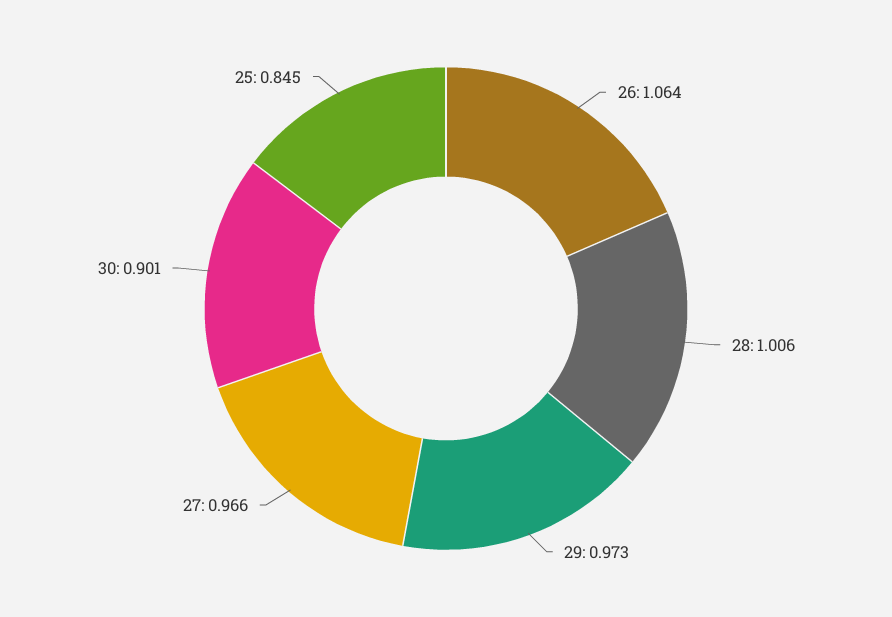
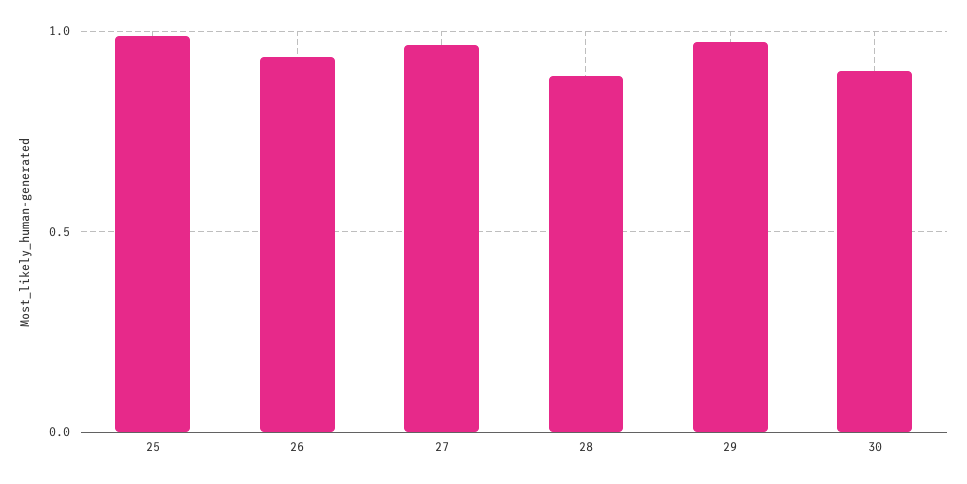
  {
-   "26": 1.064,
+   "26": 0.95,
-   "28": 1.006,
+   "28": 0.9,
    "29": 0.973,
    "27": 0.966,
    "30": 0.901,
-   "25": 0.845
+   "25": 1
  }

